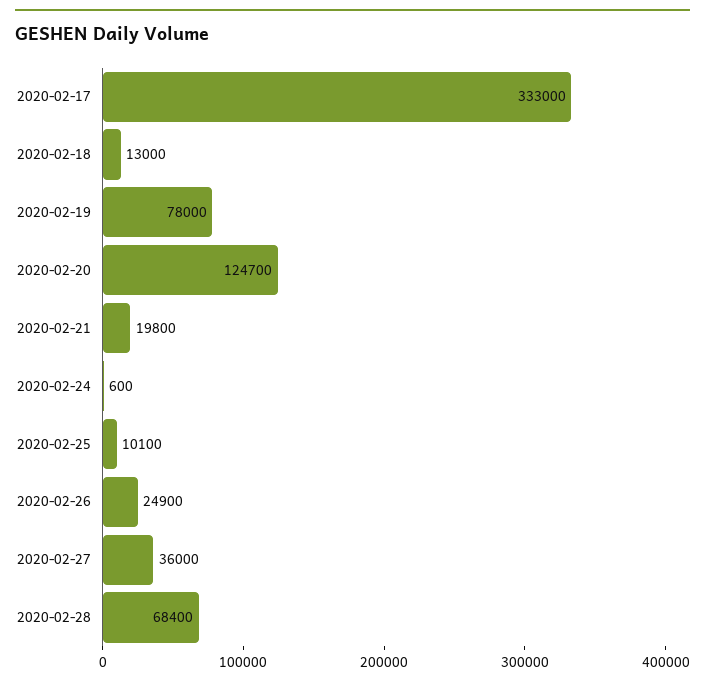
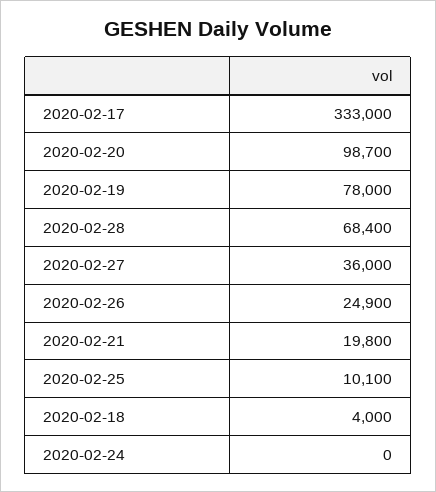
  {
    "2020-02-17": 333000,
-   "2020-02-18": 13000,
+   "2020-02-18": 4000,
    "2020-02-19": 78000,
-   "2020-02-20": 124700,
+   "2020-02-20": 98700,
    "2020-02-21": 19800,
-   "2020-02-24": 600,
+   "2020-02-24": 0,
    "2020-02-25": 10100,
    "2020-02-26": 24900,
    "2020-02-27": 36000,
    "2020-02-28": 68400
  }

